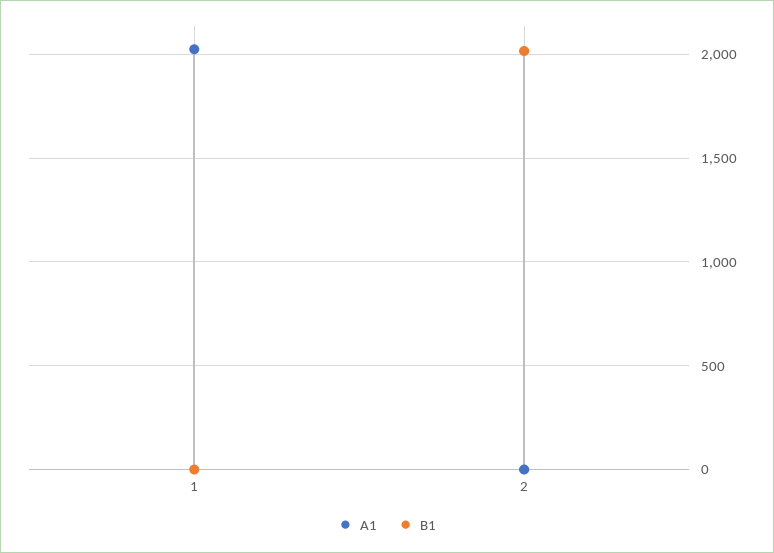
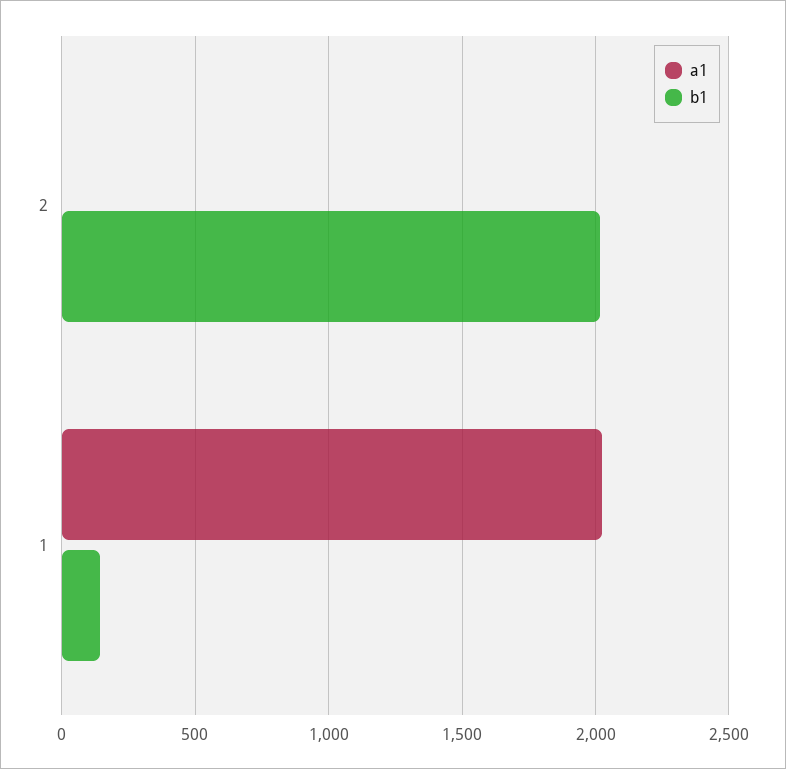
  {
    "A1": {
      "1": 2000,
      "2": 0
    },
    "B1": {
-     "1": 0,
+     "1": 150,
      "2": 2000
    }
  }

